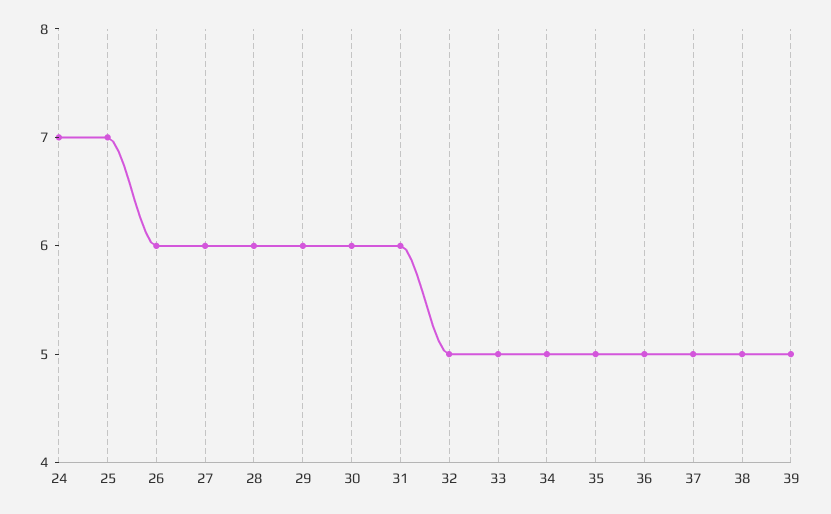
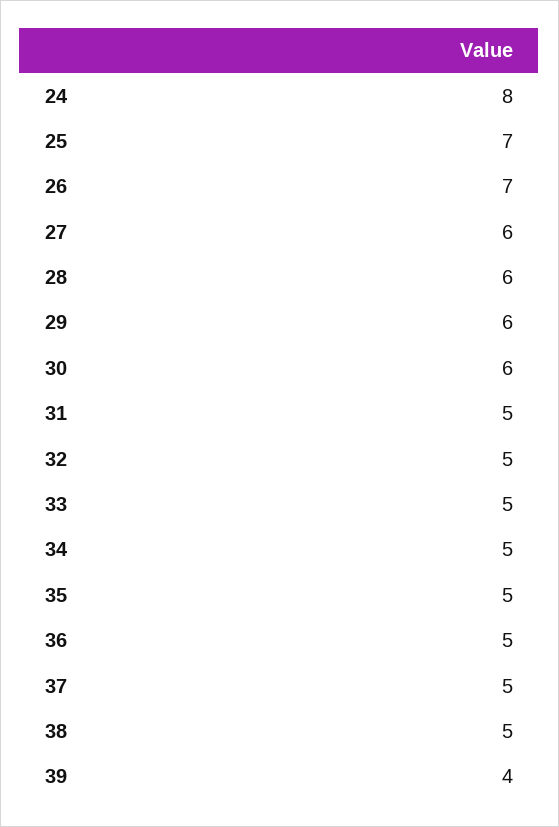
  {
-   "24": 7,
+   "24": 8,
    "25": 7,
-   "26": 6,
+   "26": 7,
    "27": 6,
    "28": 6,
    "29": 6,
    "30": 6,
-   "31": 6,
+   "31": 5,
    "32": 5,
    "33": 5,
    "34": 5,
    "35": 5,
    "36": 5,
    "37": 5,
    "38": 5,
-   "39": 5
+   "39": 4
  }

